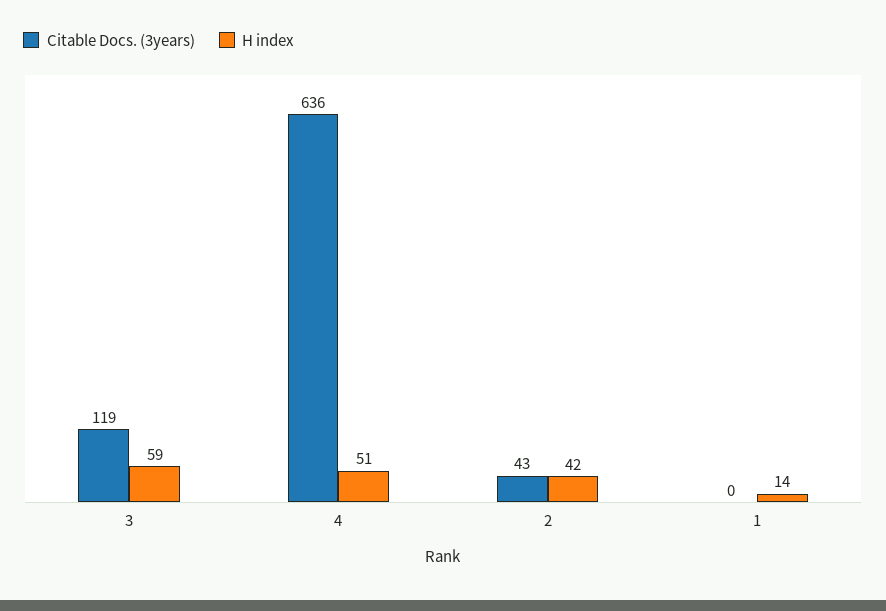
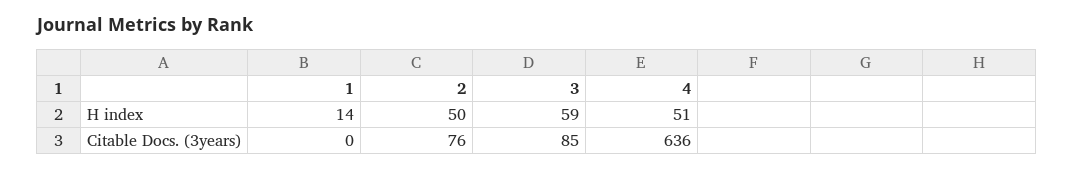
  {
    "Citable Docs. (3years)": {
-     "3": 119,
+     "3": 85,
      "4": 636,
-     "2": 43,
+     "2": 76,
      "1": 0
    },
    "H index": {
      "3": 59,
      "4": 51,
-     "2": 42,
+     "2": 50,
      "1": 14
    }
  }

